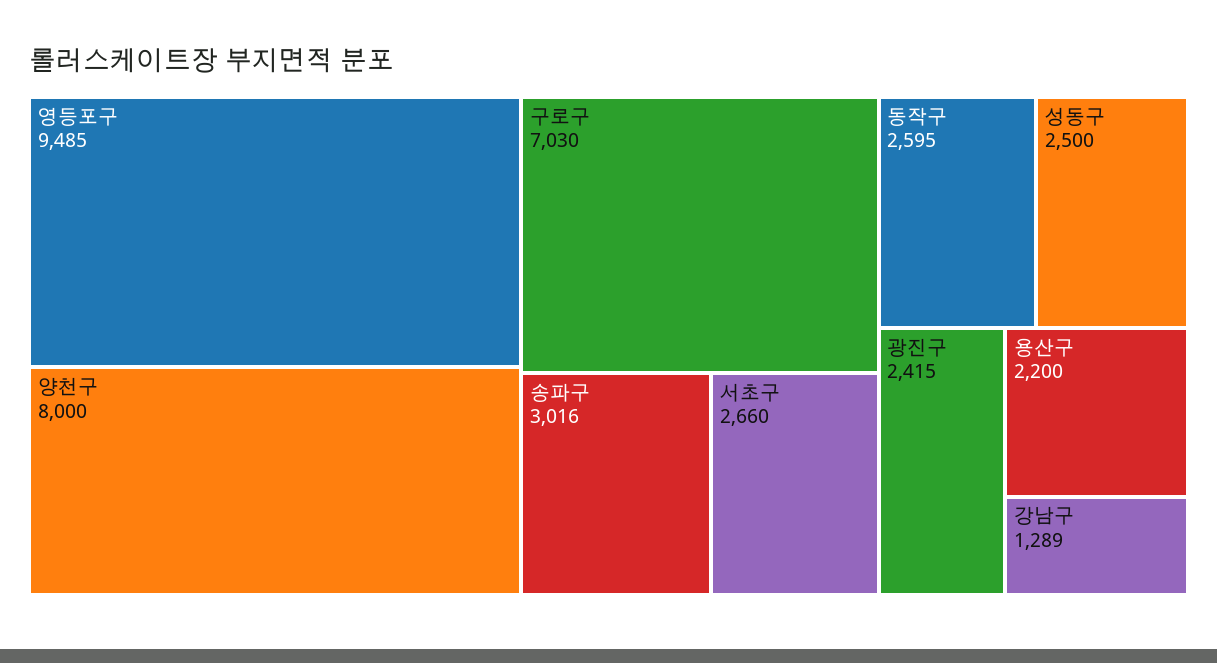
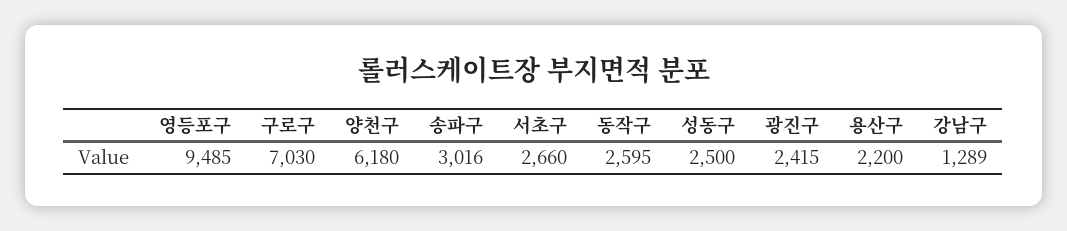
  {
    "영등포구": 9485,
-   "양천구": 8000,
+   "양천구": 6180,
    "구로구": 7030,
    "송파구": 3016,
    "서초구": 2660,
    "동작구": 2595,
    "성동구": 2500,
    "광진구": 2415,
    "용산구": 2200,
    "강남구": 1289
  }

